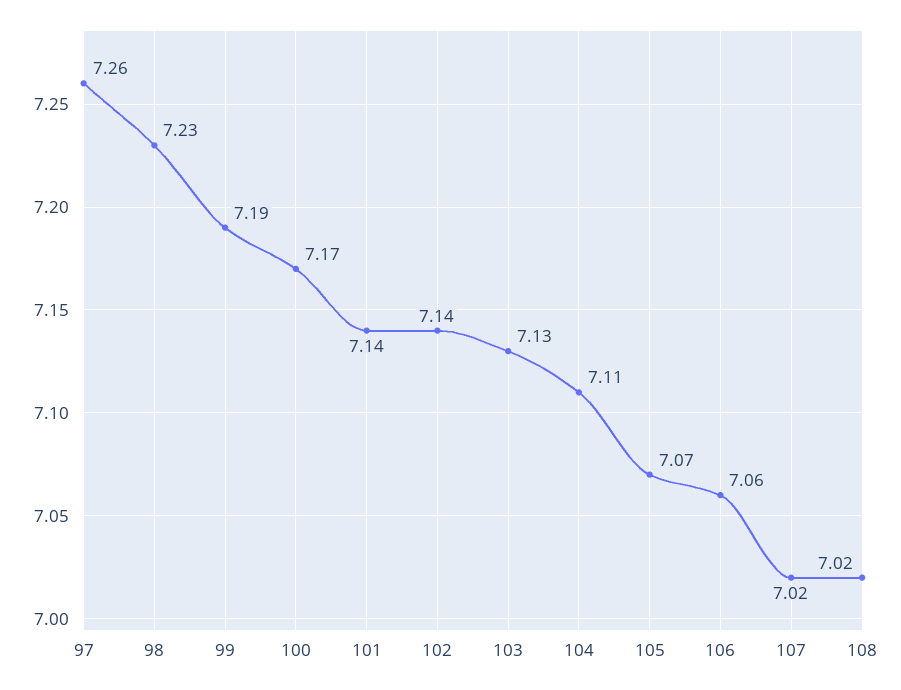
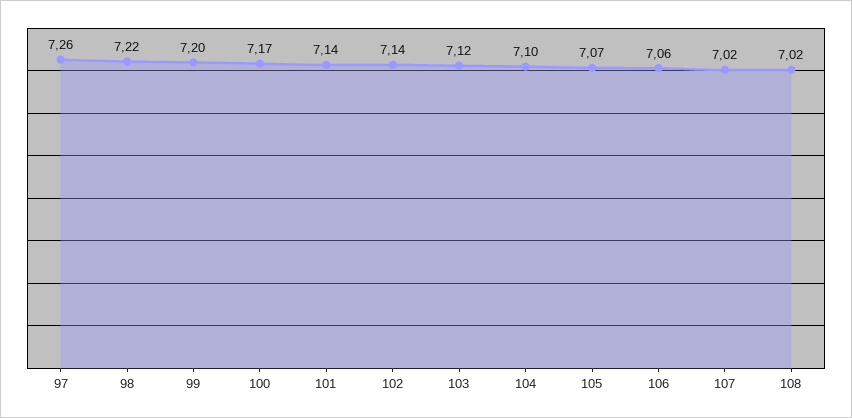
  {
    "97": 7.26,
-   "98": 7.23,
+   "98": 7.22,
-   "99": 7.19,
+   "99": 7.2,
    "100": 7.17,
    "101": 7.14,
    "102": 7.14,
-   "103": 7.13,
+   "103": 7.12,
-   "104": 7.11,
+   "104": 7.1,
    "105": 7.07,
    "106": 7.06,
    "107": 7.02,
    "108": 7.02
  }

